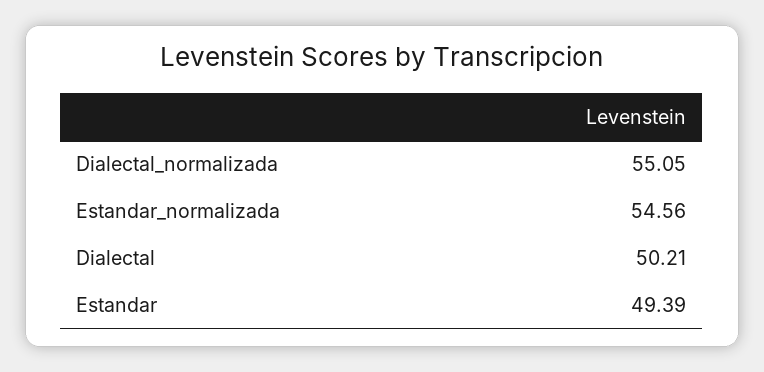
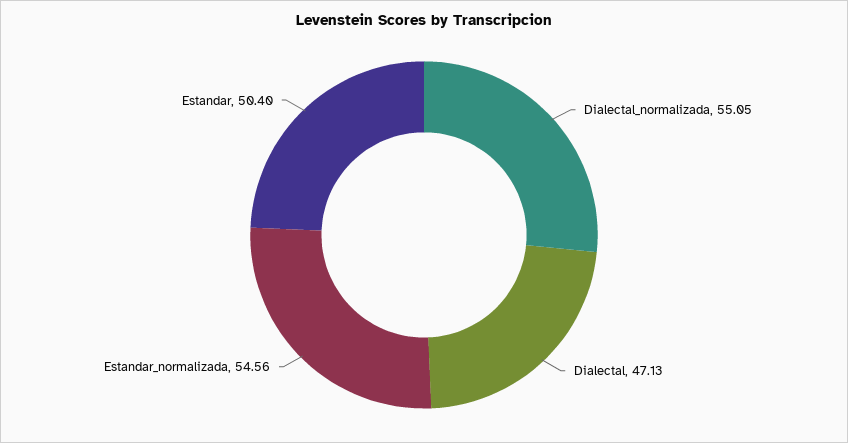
  {
    "Dialectal_normalizada": 55.05,
    "Estandar_normalizada": 54.56,
-   "Dialectal": 50.21,
+   "Dialectal": 47.13,
-   "Estandar": 49.39
+   "Estandar": 50.4
  }

